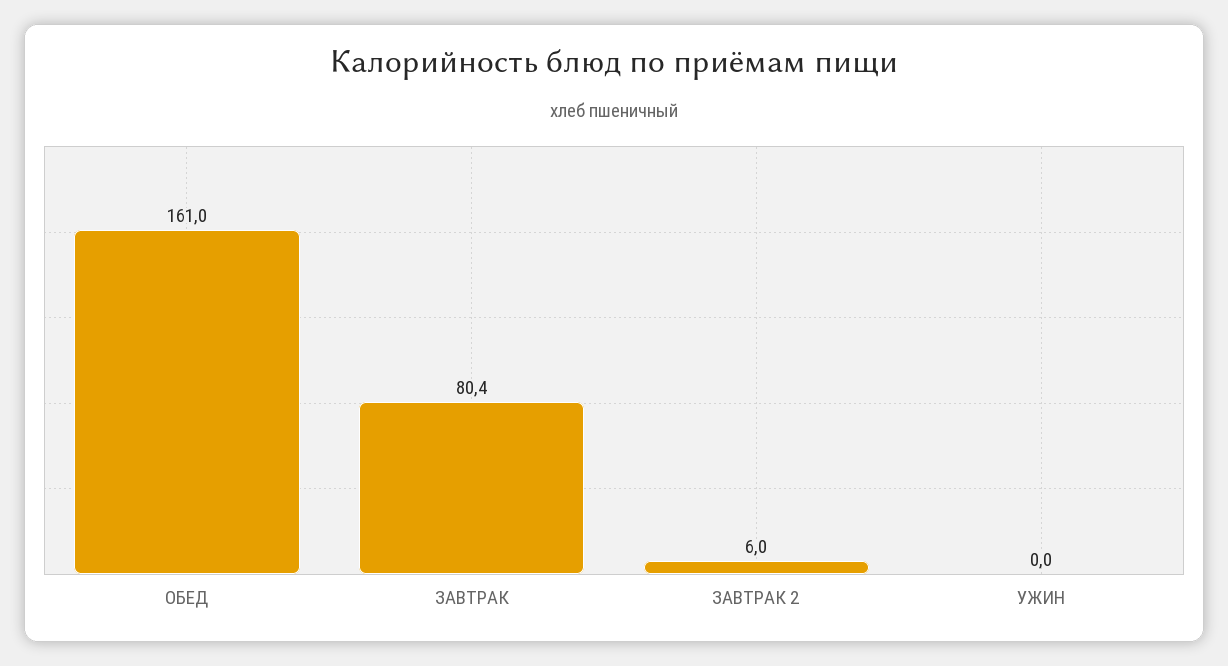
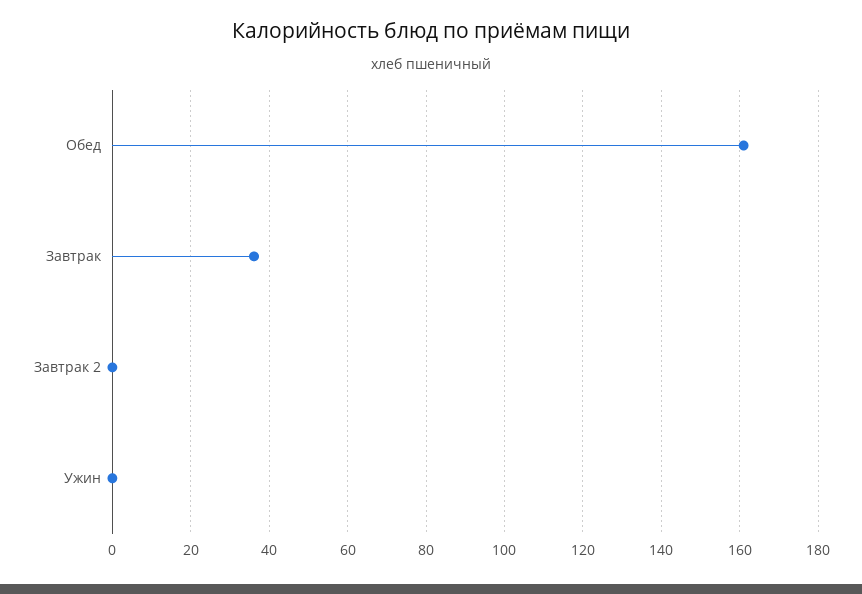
  {
    "ОБЕД": 161,
-   "ЗАВТРАК": 80.4,
+   "ЗАВТРАК": 36,
-   "ЗАВТРАК 2": 6,
+   "ЗАВТРАК 2": 0,
    "УЖИН": 0
  }

